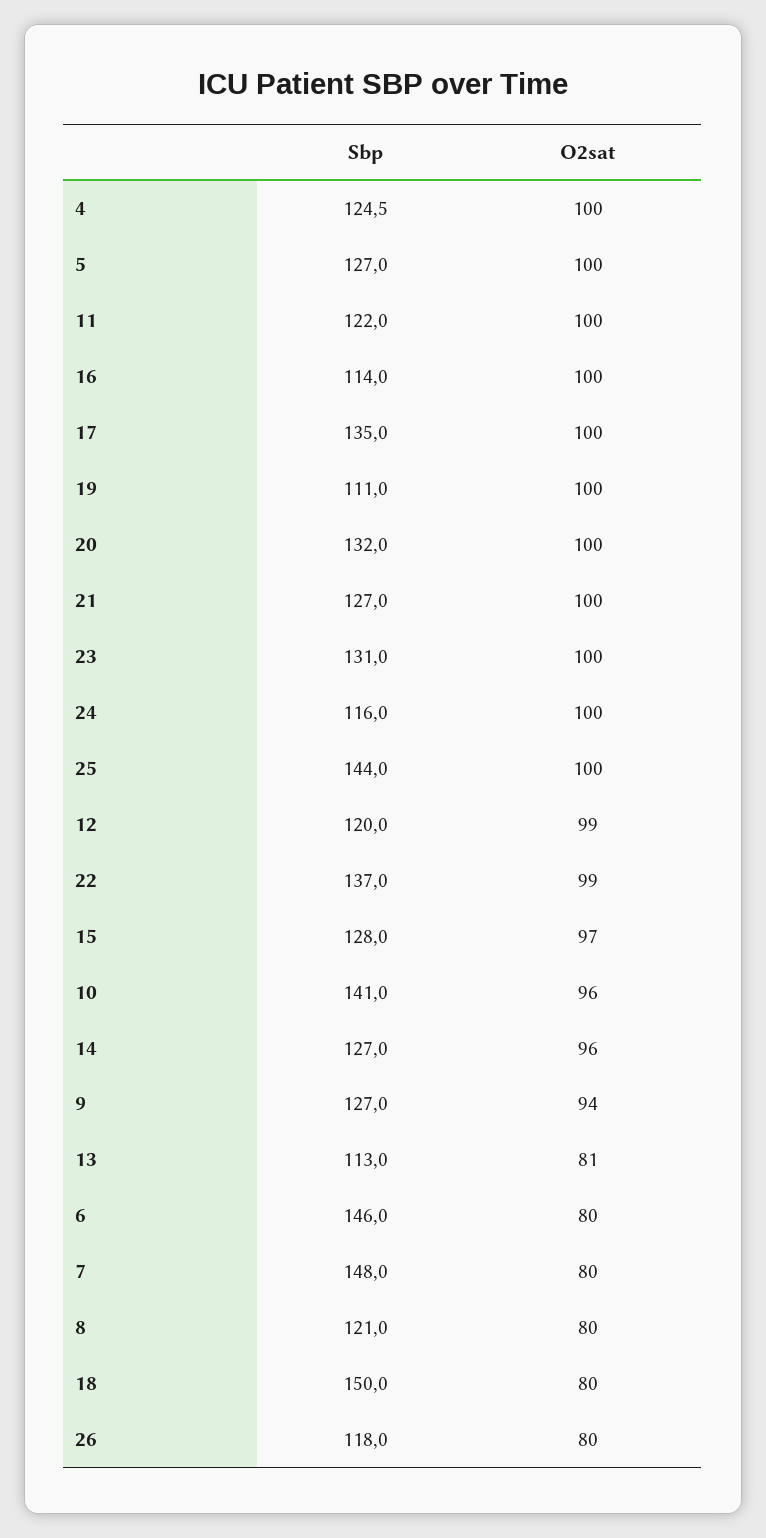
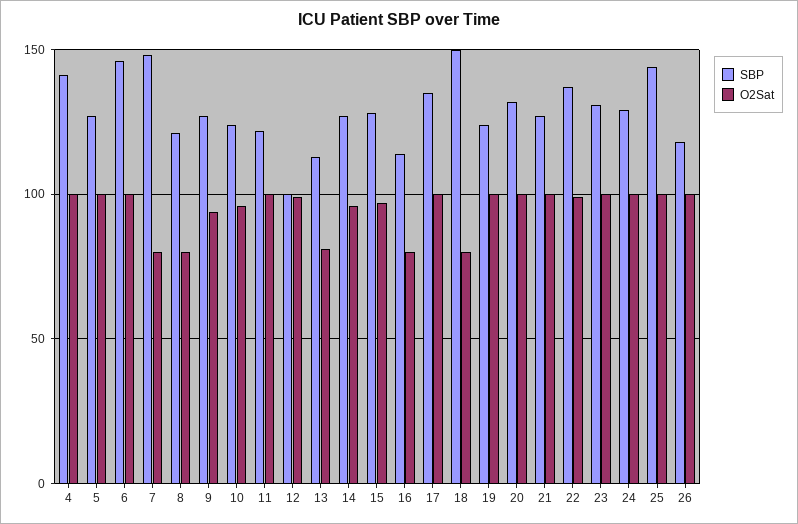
  {
    "Sbp": {
-     "4": 124.5,
+     "4": 140,
      "5": 127,
      "11": 122,
      "16": 114,
      "17": 135,
-     "19": 111,
+     "19": 125,
      "20": 132,
      "21": 127,
      "23": 131,
-     "24": 116,
+     "24": 130,
      "25": 144,
-     "12": 120,
+     "12": 100,
      "22": 137,
      "15": 128,
-     "10": 141,
+     "10": 125,
      "14": 127,
      "9": 127,
      "13": 113,
      "6": 146,
      "7": 148,
      "8": 121,
      "18": 150,
      "26": 118
    },
    "O2sat": {
      "4": 100,
      "5": 100,
      "11": 100,
-     "16": 100,
+     "16": 80,
      "17": 100,
      "19": 100,
      "20": 100,
      "21": 100,
      "23": 100,
      "24": 100,
      "25": 100,
      "12": 99,
      "22": 99,
      "15": 97,
      "10": 96,
      "14": 96,
      "9": 94,
      "13": 81,
-     "6": 80,
+     "6": 100,
      "7": 80,
      "8": 80,
      "18": 80,
-     "26": 80
+     "26": 100
    }
  }

